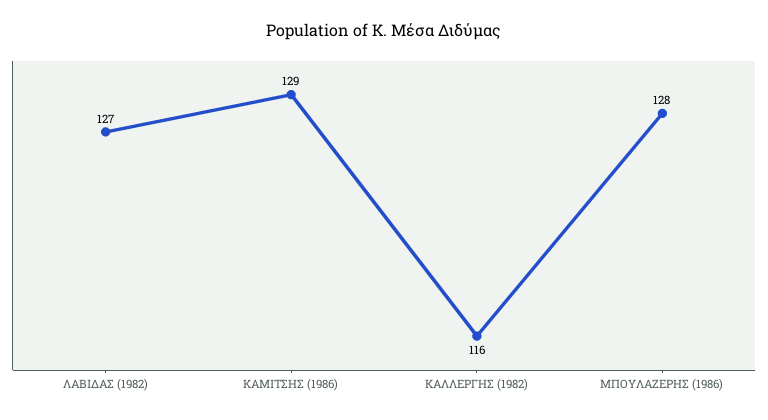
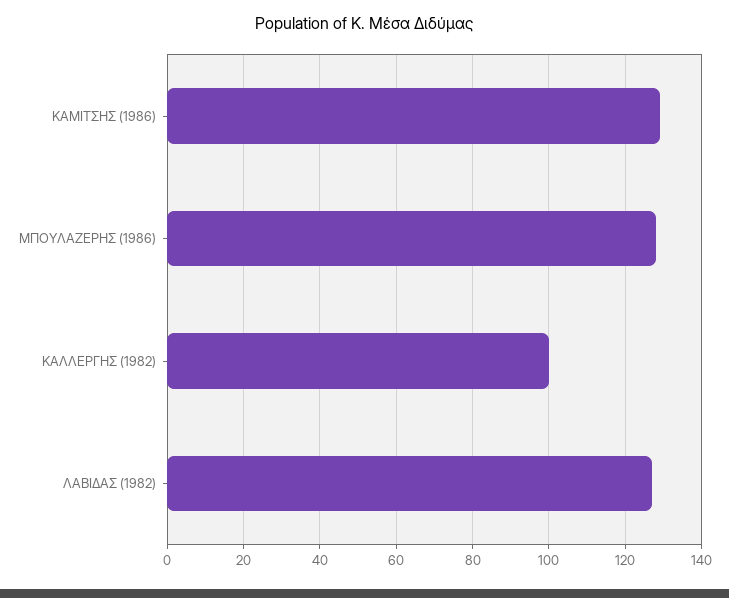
  {
    "ΛΑΒΙΔΑΣ (1982)": 127,
    "ΚΑΜΙΤΣΗΣ (1986)": 129,
-   "ΚΑΛΛΕΡΓΗΣ (1982)": 116,
+   "ΚΑΛΛΕΡΓΗΣ (1982)": 100,
    "ΜΠΟΥΛΑΖΕΡΗΣ (1986)": 128
  }

